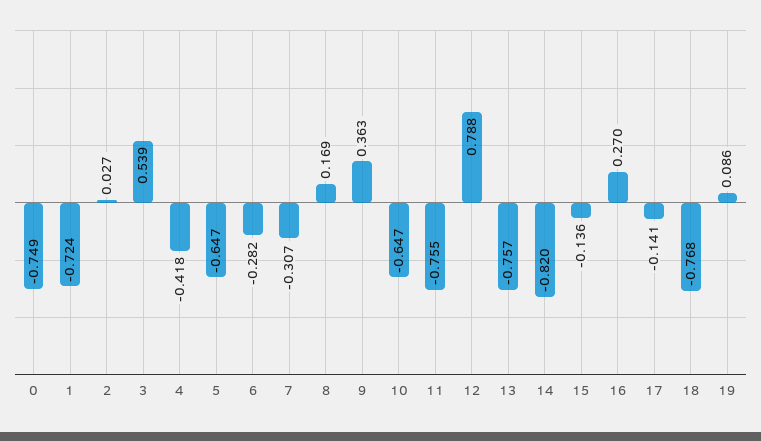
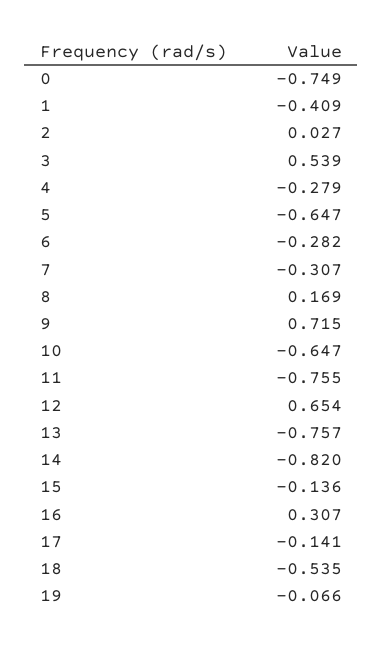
  {
    "0": -0.749,
-   "1": -0.724,
+   "1": -0.409,
    "2": 0.027,
    "3": 0.539,
-   "4": -0.418,
+   "4": -0.279,
    "5": -0.647,
    "6": -0.282,
    "7": -0.307,
    "8": 0.169,
-   "9": 0.363,
+   "9": 0.715,
    "10": -0.647,
    "11": -0.755,
-   "12": 0.788,
+   "12": 0.654,
    "13": -0.757,
    "14": -0.82,
    "15": -0.136,
-   "16": 0.27,
+   "16": 0.307,
    "17": -0.141,
-   "18": -0.768,
+   "18": -0.535,
-   "19": 0.086
+   "19": -0.066
  }

